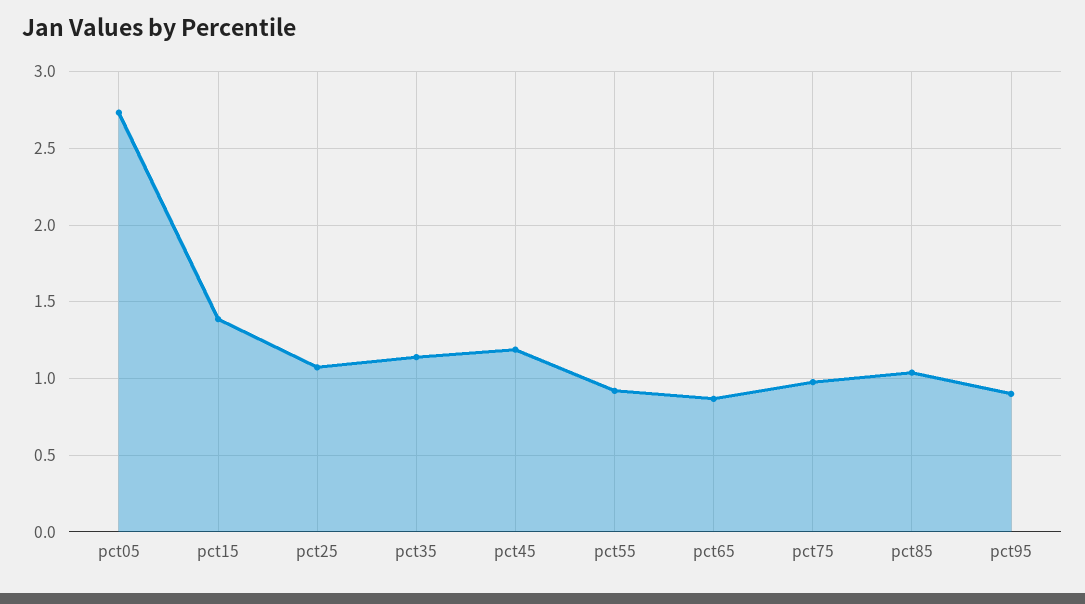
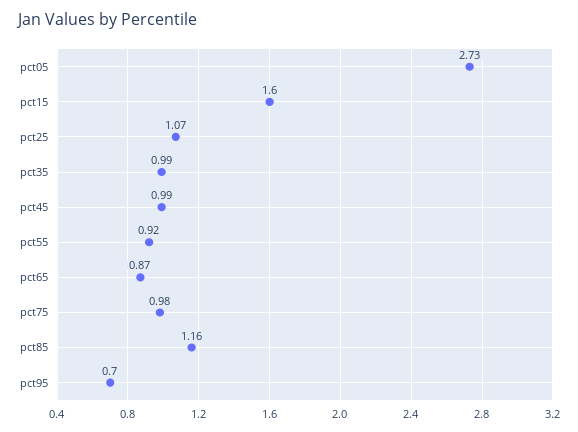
  {
    "pct05": 2.73,
-   "pct15": 1.4,
+   "pct15": 1.6,
    "pct25": 1.07,
-   "pct35": 1.15,
+   "pct35": 0.99,
-   "pct45": 1.2,
+   "pct45": 0.99,
    "pct55": 0.92,
    "pct65": 0.87,
    "pct75": 0.98,
-   "pct85": 1.05,
+   "pct85": 1.16,
-   "pct95": 0.9
+   "pct95": 0.7
  }

